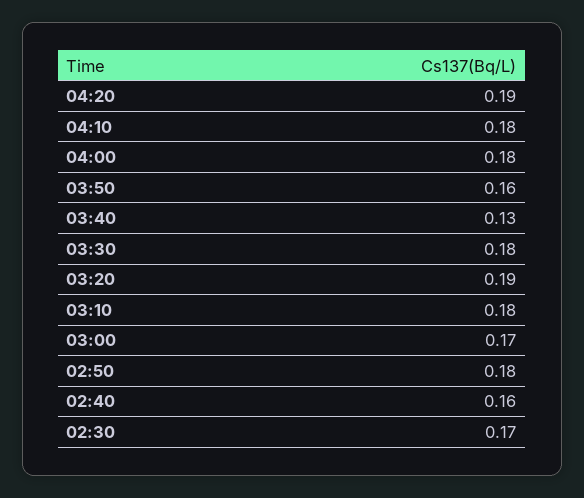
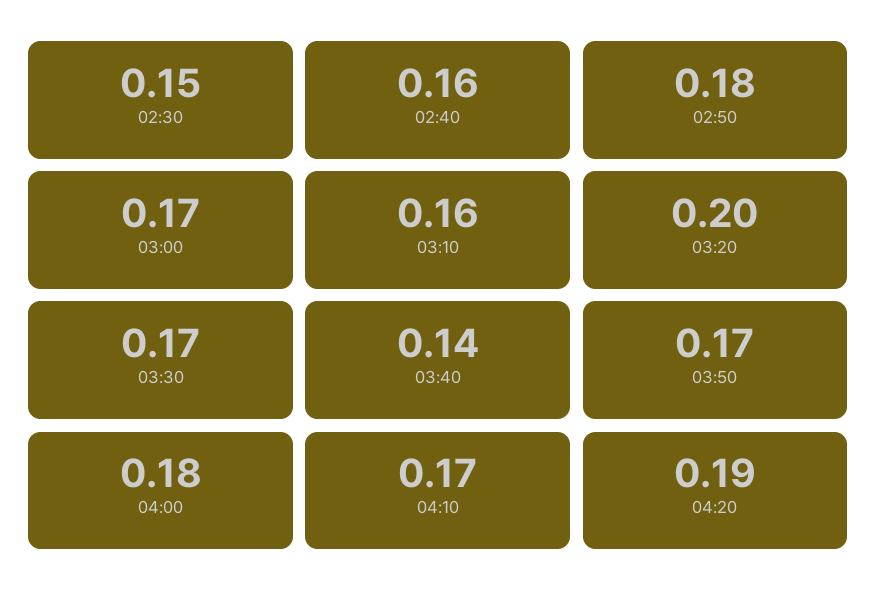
  {
    "04:20": 0.19,
-   "04:10": 0.18,
+   "04:10": 0.17,
    "04:00": 0.18,
-   "03:50": 0.16,
+   "03:50": 0.17,
-   "03:40": 0.13,
+   "03:40": 0.14,
-   "03:30": 0.18,
+   "03:30": 0.17,
-   "03:20": 0.19,
+   "03:20": 0.2,
-   "03:10": 0.18,
+   "03:10": 0.16,
    "03:00": 0.17,
    "02:50": 0.18,
    "02:40": 0.16,
-   "02:30": 0.17
+   "02:30": 0.15
  }

